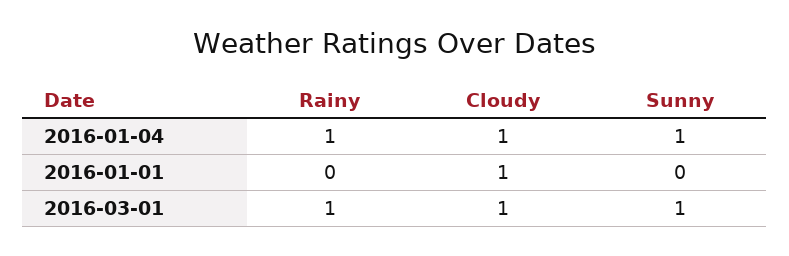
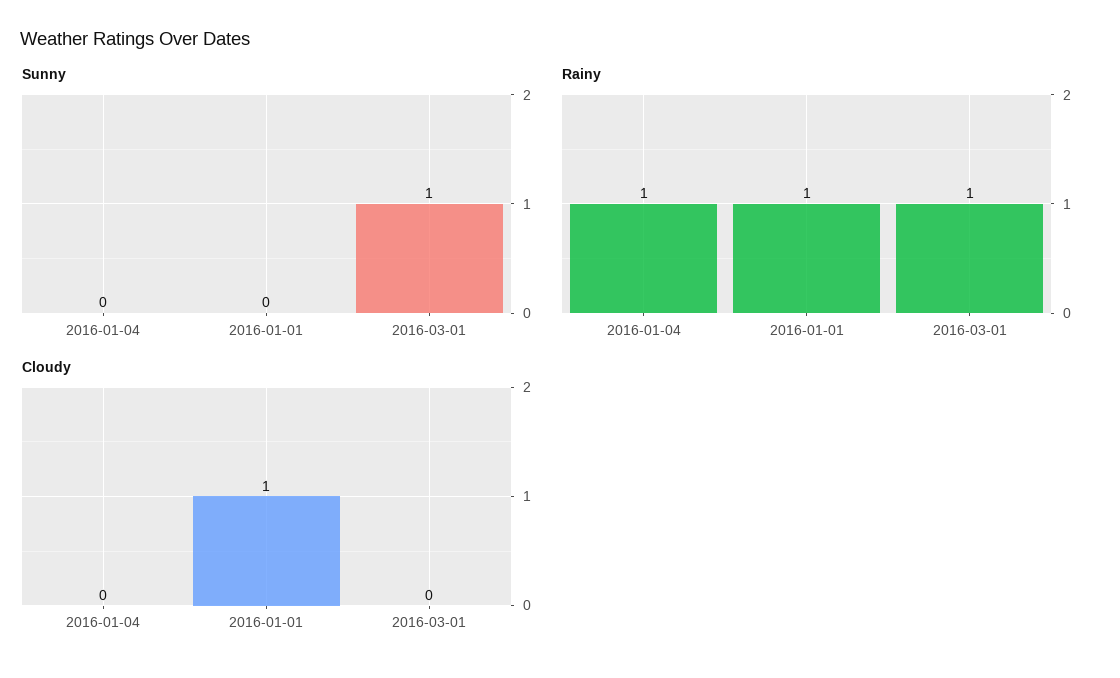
  {
    "Rainy": {
      "2016-01-04": 1,
-     "2016-01-01": 0,
+     "2016-01-01": 1,
      "2016-03-01": 1
    },
    "Cloudy": {
-     "2016-01-04": 1,
+     "2016-01-04": 0,
      "2016-01-01": 1,
-     "2016-03-01": 1
+     "2016-03-01": 0
    },
    "Sunny": {
-     "2016-01-04": 1,
+     "2016-01-04": 0,
      "2016-01-01": 0,
      "2016-03-01": 1
    }
  }

